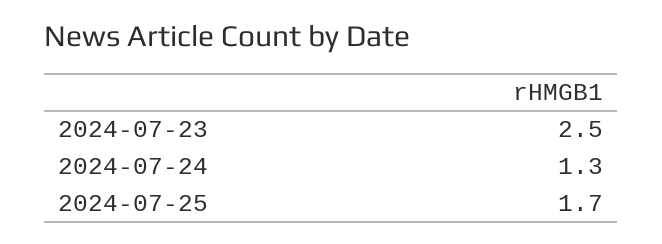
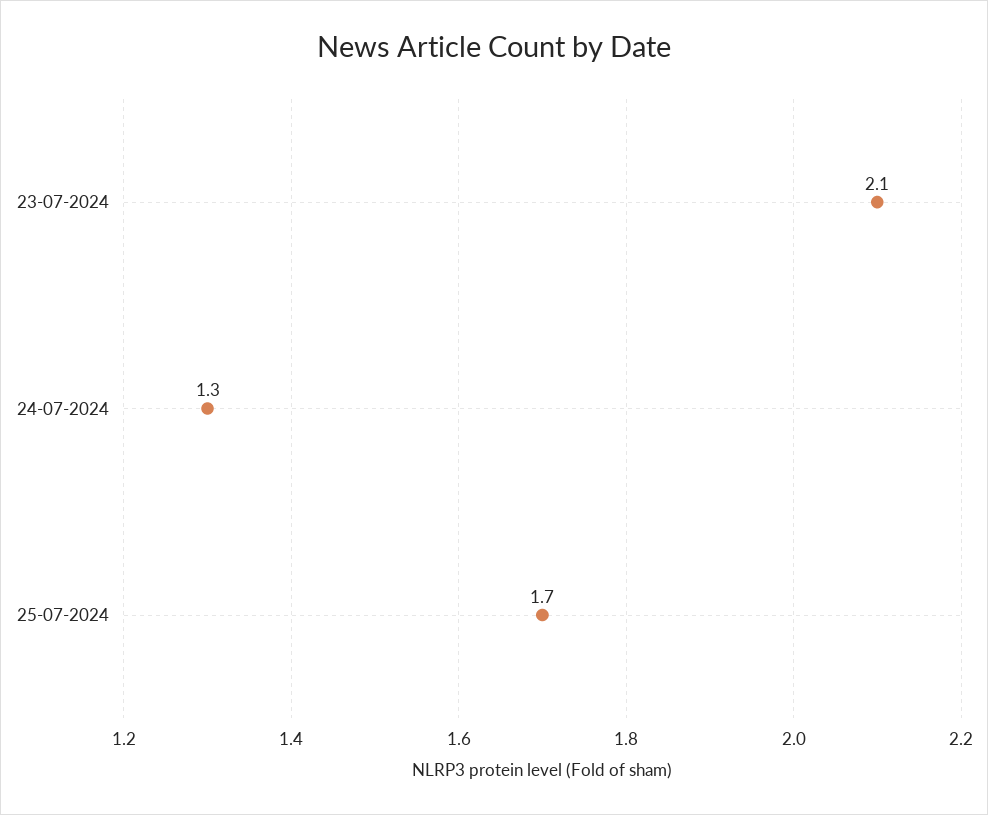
  {
-   "2024-07-23": 2.5,
+   "2024-07-23": 2.1,
    "2024-07-24": 1.3,
    "2024-07-25": 1.7
  }

